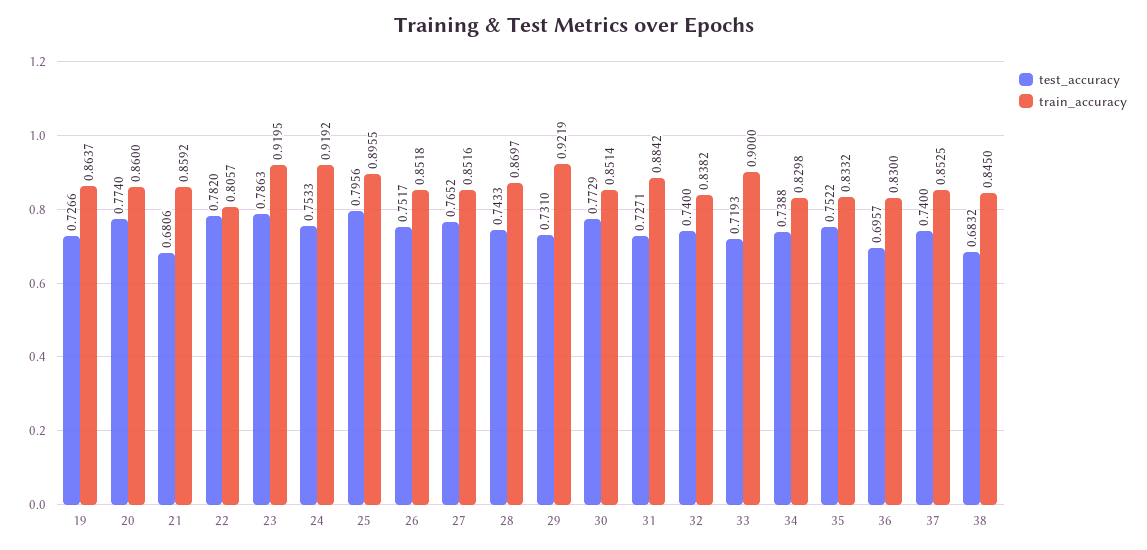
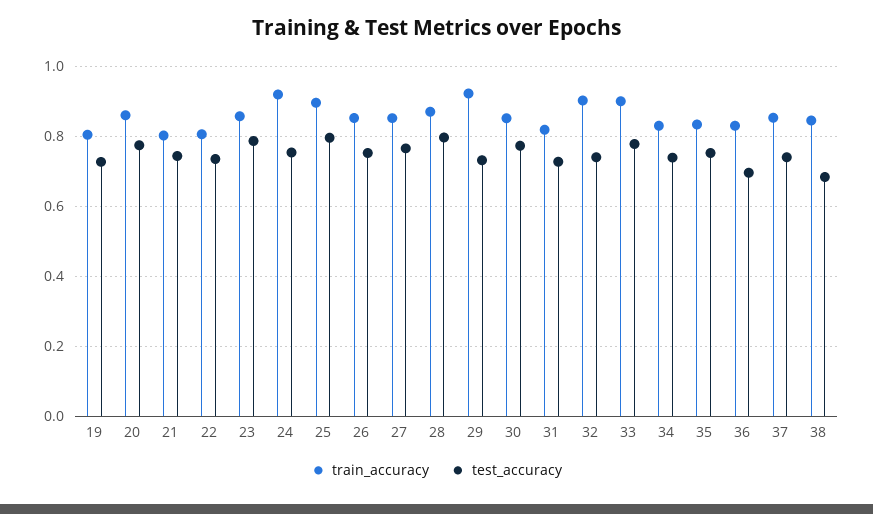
  {
    "test_accuracy": {
      "19": 0.7266,
      "20": 0.774,
-     "21": 0.6806,
+     "21": 0.74,
-     "22": 0.782,
+     "22": 0.74,
      "23": 0.7863,
      "24": 0.7533,
      "25": 0.7956,
      "26": 0.7517,
      "27": 0.7652,
-     "28": 0.7433,
+     "28": 0.8,
      "29": 0.731,
      "30": 0.7729,
      "31": 0.7271,
      "32": 0.74,
-     "33": 0.7193,
+     "33": 0.78,
      "34": 0.7388,
      "35": 0.7522,
      "36": 0.6957,
      "37": 0.74,
      "38": 0.6832
    },
    "train_accuracy": {
-     "19": 0.8637,
+     "19": 0.8,
      "20": 0.86,
-     "21": 0.8592,
+     "21": 0.8,
      "22": 0.8057,
-     "23": 0.9195,
+     "23": 0.86,
      "24": 0.9192,
      "25": 0.8955,
      "26": 0.8518,
      "27": 0.8516,
      "28": 0.8697,
      "29": 0.9219,
      "30": 0.8514,
-     "31": 0.8842,
+     "31": 0.82,
-     "32": 0.8382,
+     "32": 0.9,
      "33": 0.9,
      "34": 0.8298,
      "35": 0.8332,
      "36": 0.83,
      "37": 0.8525,
      "38": 0.845
    }
  }

